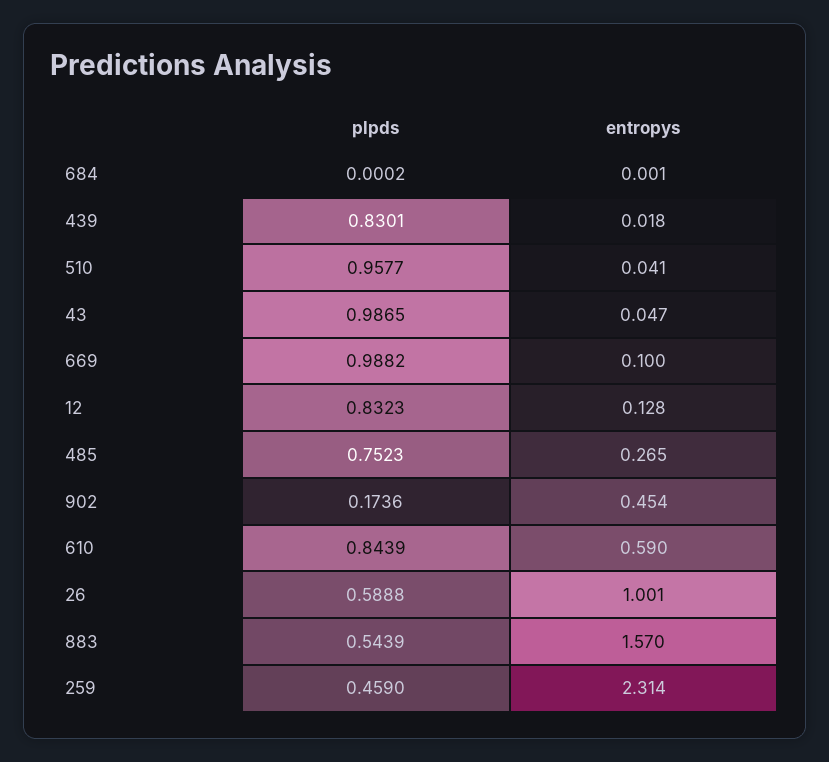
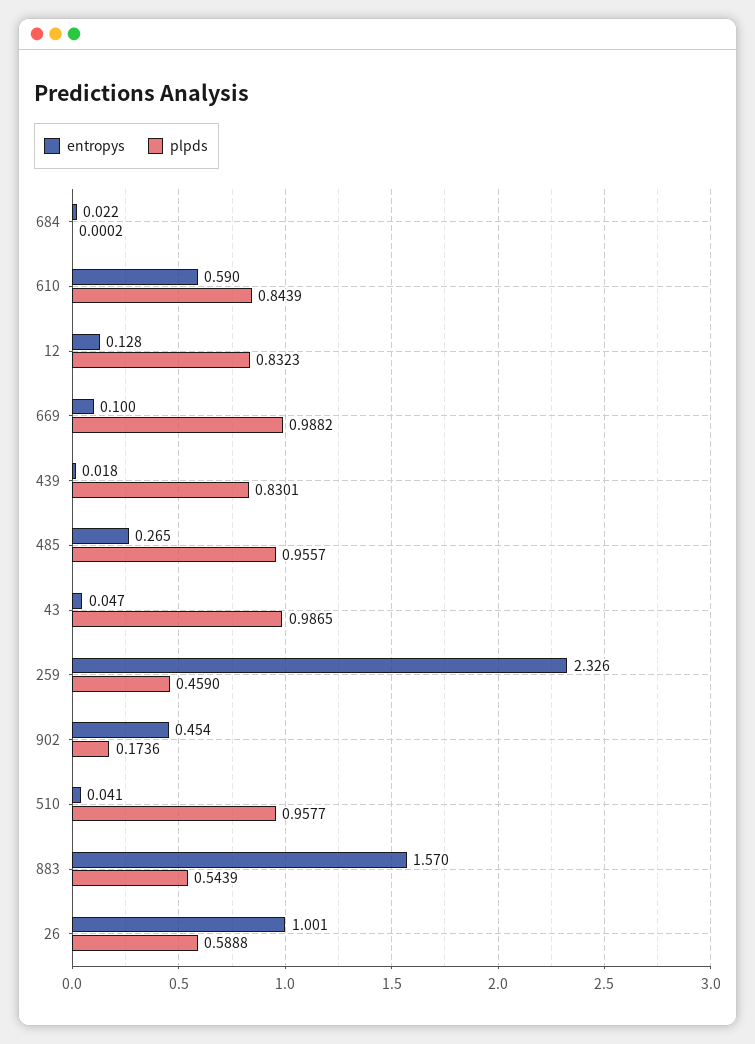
  {
    "plpds": {
      "684": 0.0002,
      "439": 0.8301,
      "510": 0.9577,
      "43": 0.9865,
      "669": 0.9882,
      "12": 0.8323,
-     "485": 0.7523,
+     "485": 0.9557,
      "902": 0.1736,
      "610": 0.8439,
      "26": 0.5888,
      "883": 0.5439,
      "259": 0.459
    },
    "entropys": {
-     "684": 0.001,
+     "684": 0.022,
      "439": 0.018,
      "510": 0.041,
      "43": 0.047,
      "669": 0.1,
      "12": 0.128,
      "485": 0.265,
      "902": 0.454,
      "610": 0.59,
      "26": 1.001,
      "883": 1.57,
-     "259": 2.314
+     "259": 2.326
    }
  }

